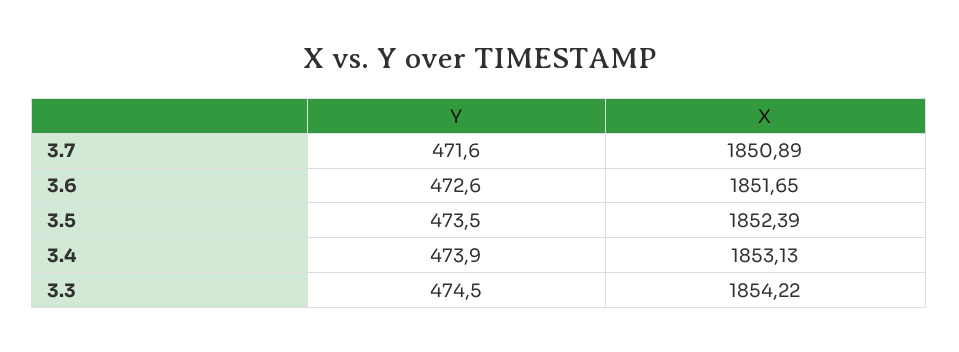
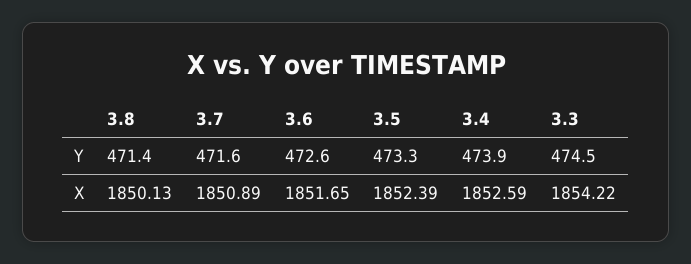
  {
    "Y": {
      "3.7": 471.6,
      "3.6": 472.6,
-     "3.5": 473.5,
+     "3.5": 473.3,
      "3.4": 473.9,
-     "3.3": 474.5
+     "3.3": 474.5,
+     "3.8": 471.4
    },
    "X": {
      "3.7": 1850.89,
      "3.6": 1851.65,
      "3.5": 1852.39,
-     "3.4": 1853.13,
+     "3.4": 1852.59,
-     "3.3": 1854.22
+     "3.3": 1854.22,
+     "3.8": 1850.13
    }
  }

